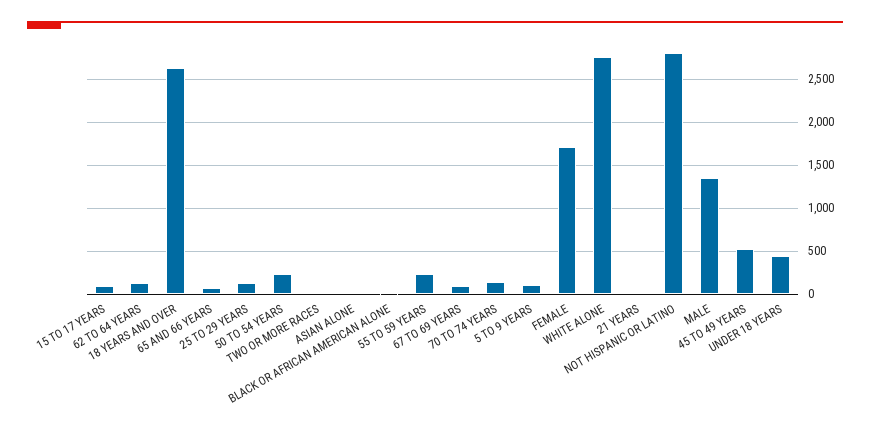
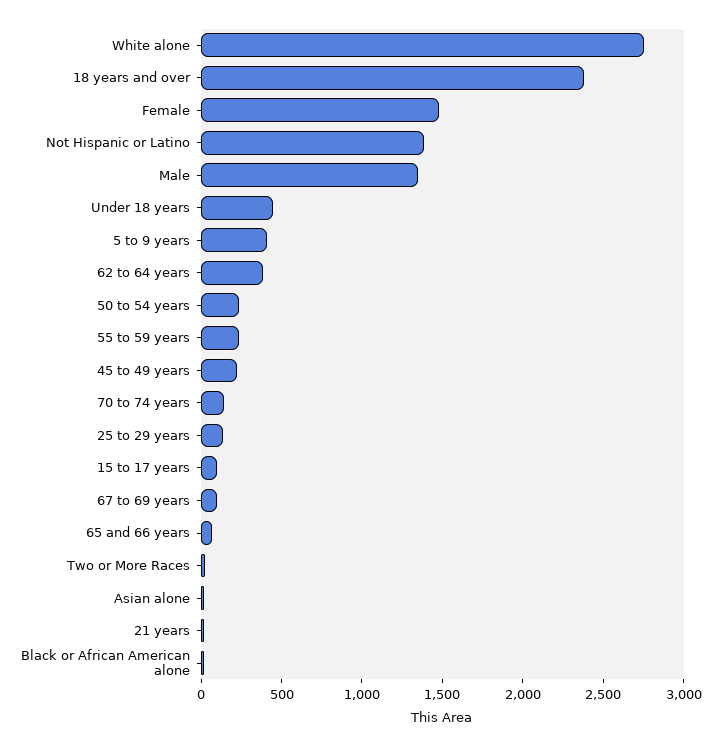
  {
    "15 TO 17 YEARS": 100,
-   "62 TO 64 YEARS": 100,
+   "62 TO 64 YEARS": 400,
-   "18 YEARS AND OVER": 2600,
+   "18 YEARS AND OVER": 2400,
    "65 AND 66 YEARS": 100,
    "25 TO 29 YEARS": 100,
    "50 TO 54 YEARS": 200,
    "TWO OR MORE RACES": 0,
    "ASIAN ALONE": 0,
    "BLACK OR AFRICAN AMERICAN ALONE": 0,
    "55 TO 59 YEARS": 200,
    "67 TO 69 YEARS": 100,
    "70 TO 74 YEARS": 100,
-   "5 TO 9 YEARS": 100,
+   "5 TO 9 YEARS": 400,
-   "FEMALE": 1700,
+   "FEMALE": 1500,
    "WHITE ALONE": 2800,
    "21 YEARS": 0,
-   "NOT HISPANIC OR LATINO": 2800,
+   "NOT HISPANIC OR LATINO": 1400,
    "MALE": 1300,
-   "45 TO 49 YEARS": 500,
+   "45 TO 49 YEARS": 200,
    "UNDER 18 YEARS": 400
  }

